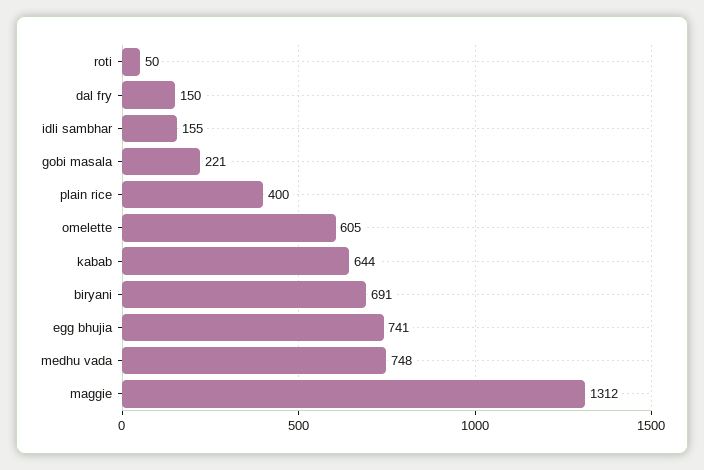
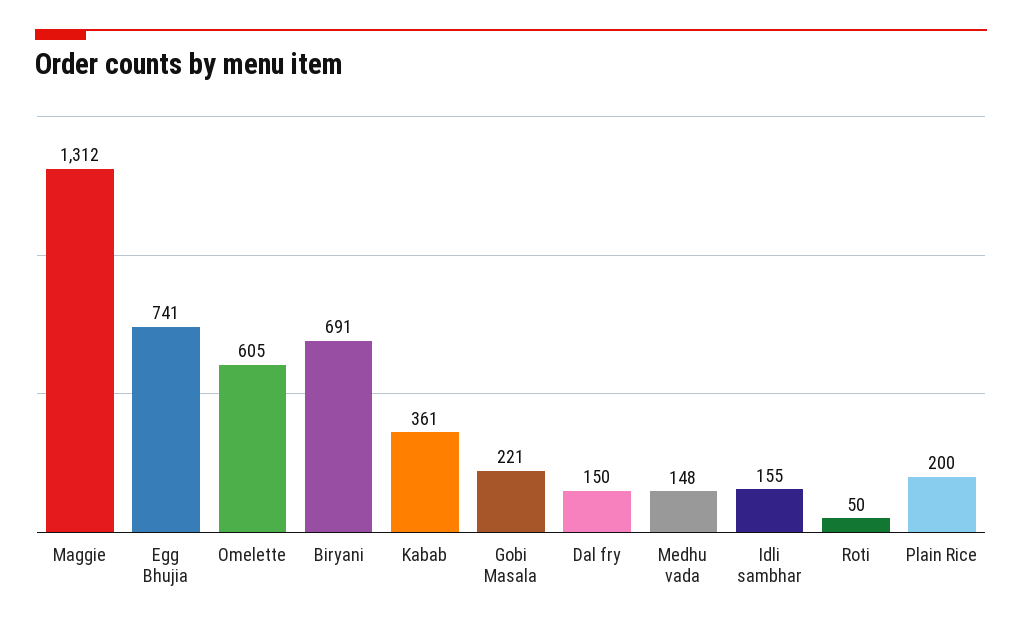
  {
    "roti": 50,
    "dal fry": 150,
    "idli sambhar": 155,
    "gobi masala": 221,
-   "plain rice": 400,
+   "plain rice": 200,
    "omelette": 605,
-   "kabab": 644,
+   "kabab": 361,
    "biryani": 691,
    "egg bhujia": 741,
-   "medhu vada": 748,
+   "medhu vada": 148,
    "maggie": 1312
  }

